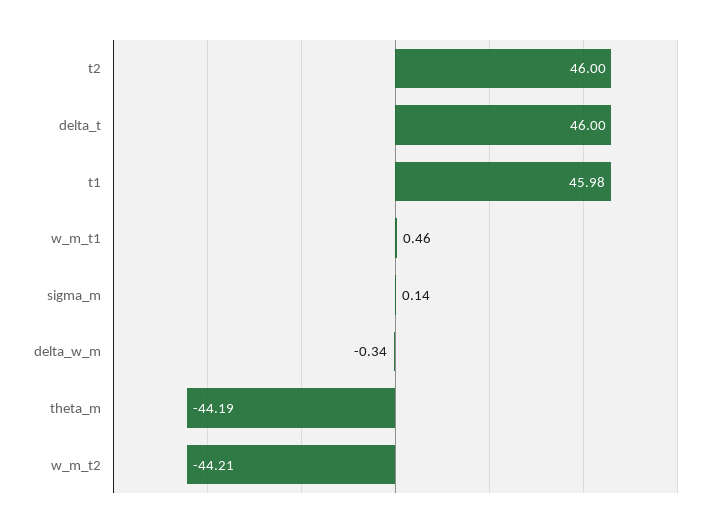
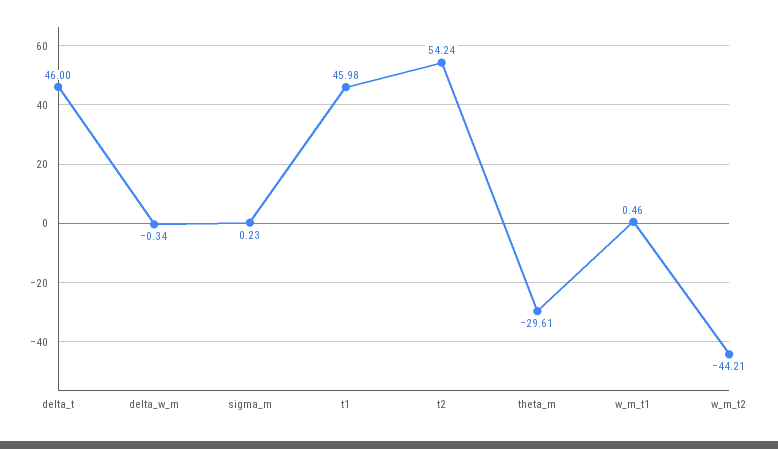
  {
-   "t2": 46,
+   "t2": 54.24,
    "delta_t": 46,
    "t1": 45.98,
    "w_m_t1": 0.46,
-   "sigma_m": 0.14,
+   "sigma_m": 0.23,
    "delta_w_m": -0.34,
-   "theta_m": -44.19,
+   "theta_m": -29.61,
    "w_m_t2": -44.21
  }

